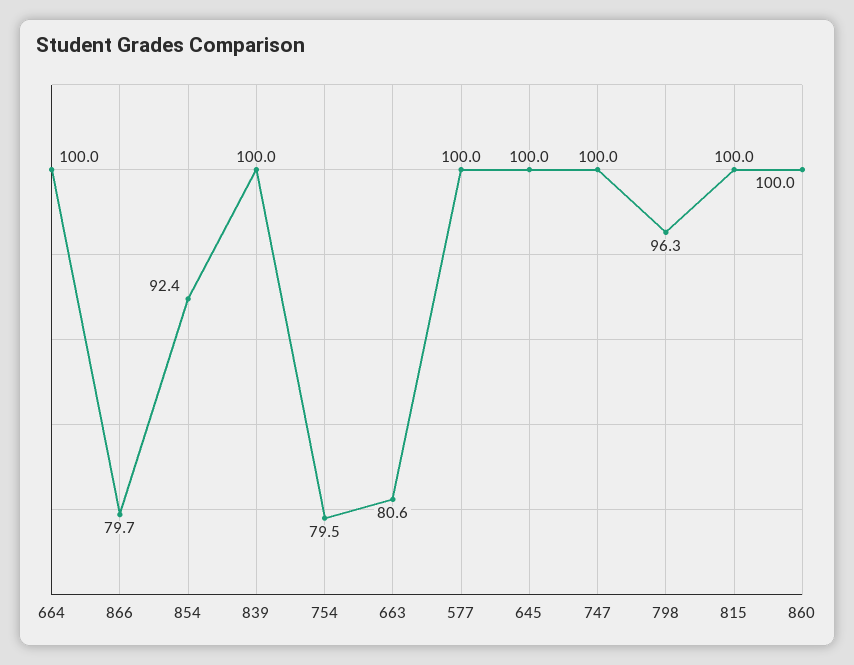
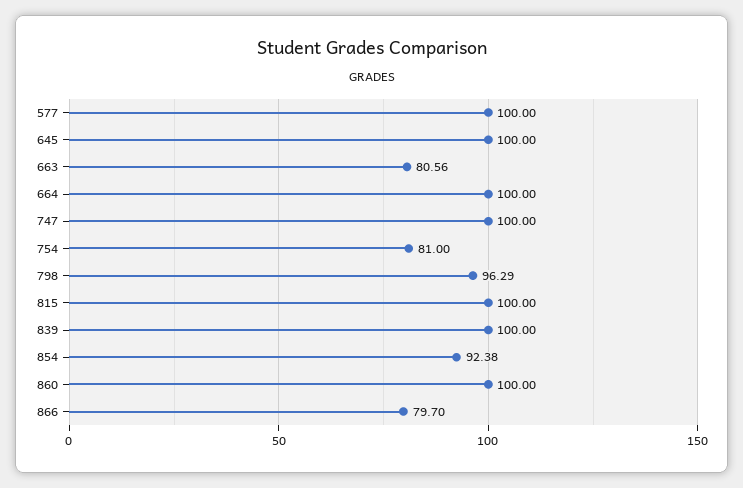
  {
    "664": 100,
    "866": 79.7,
    "854": 92.38,
    "839": 100,
-   "754": 79.5,
+   "754": 81,
    "663": 80.56,
    "577": 100,
    "645": 100,
    "747": 100,
    "798": 96.29,
    "815": 100,
    "860": 100
  }

